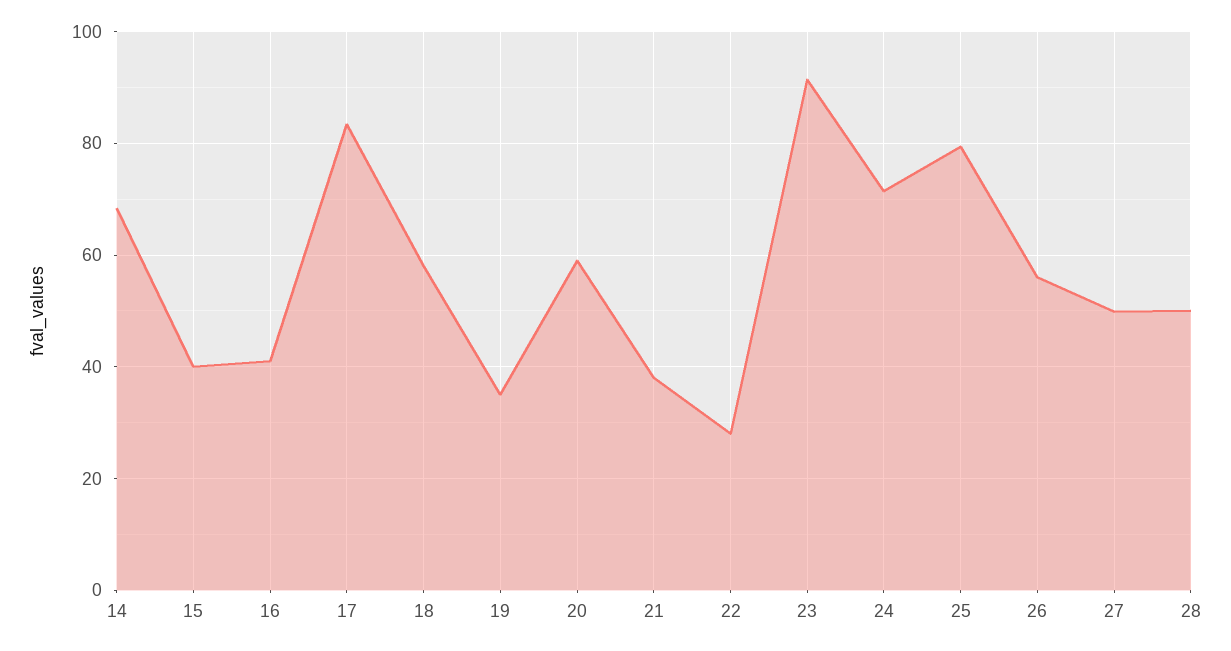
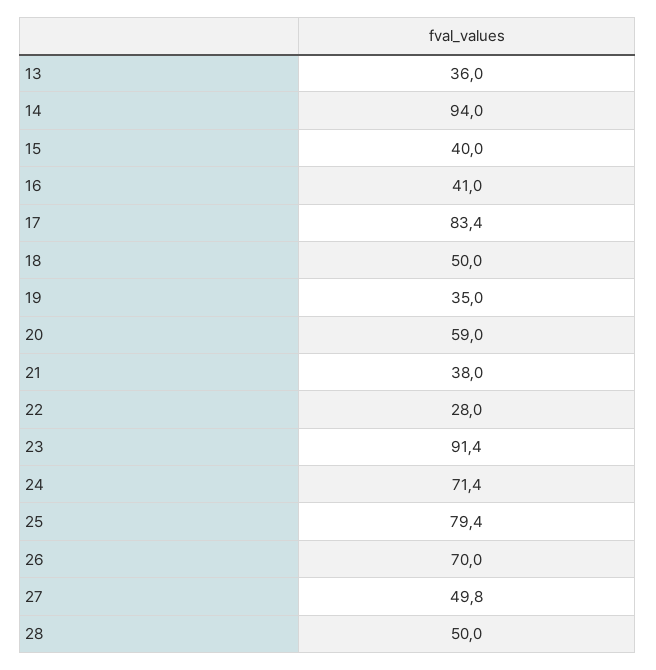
  {
-   "14": 68,
+   "14": 94,
    "15": 40,
    "16": 41,
    "17": 83.4,
-   "18": 58,
+   "18": 50,
    "19": 35,
    "20": 59,
    "21": 38,
    "22": 28,
    "23": 91.4,
    "24": 71.4,
    "25": 79.4,
-   "26": 56,
+   "26": 70,
    "27": 49.8,
-   "28": 50
+   "28": 50,
+   "13": 36
  }

